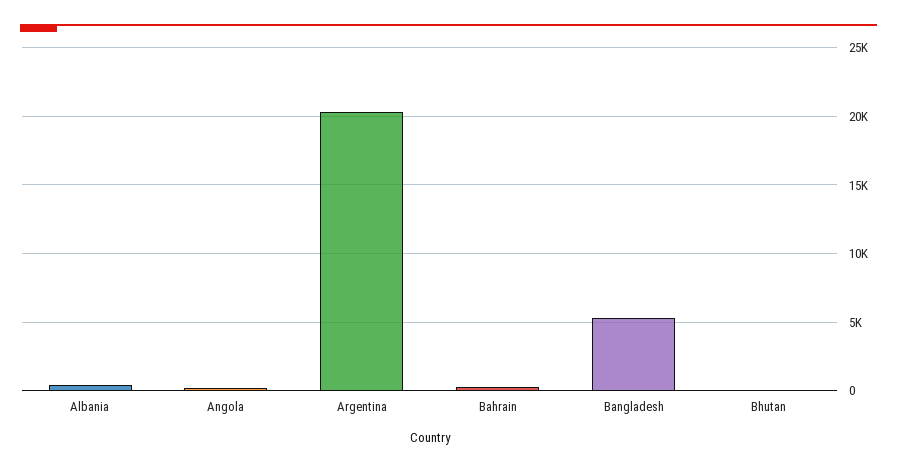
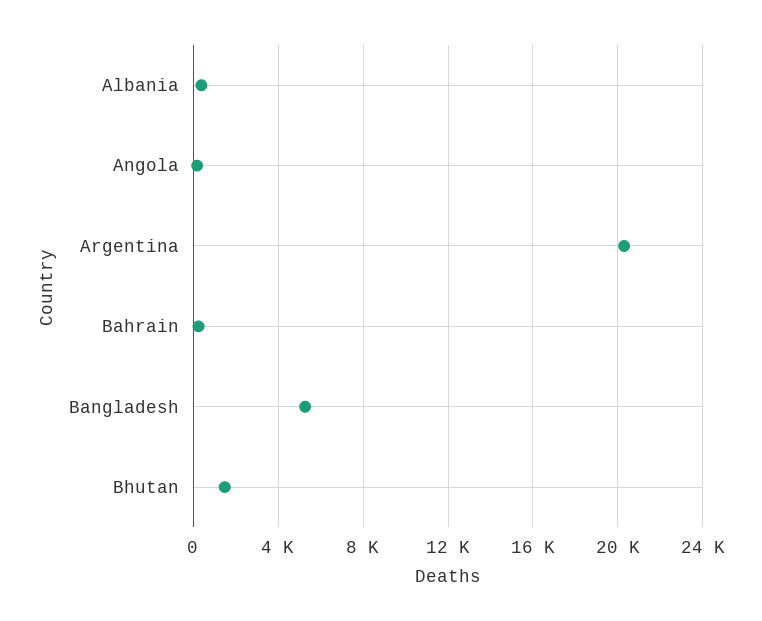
  {
    "Albania": 500,
    "Angola": 0,
    "Argentina": 20500,
    "Bahrain": 500,
    "Bangladesh": 5500,
-   "Bhutan": 0
+   "Bhutan": 1500
  }

